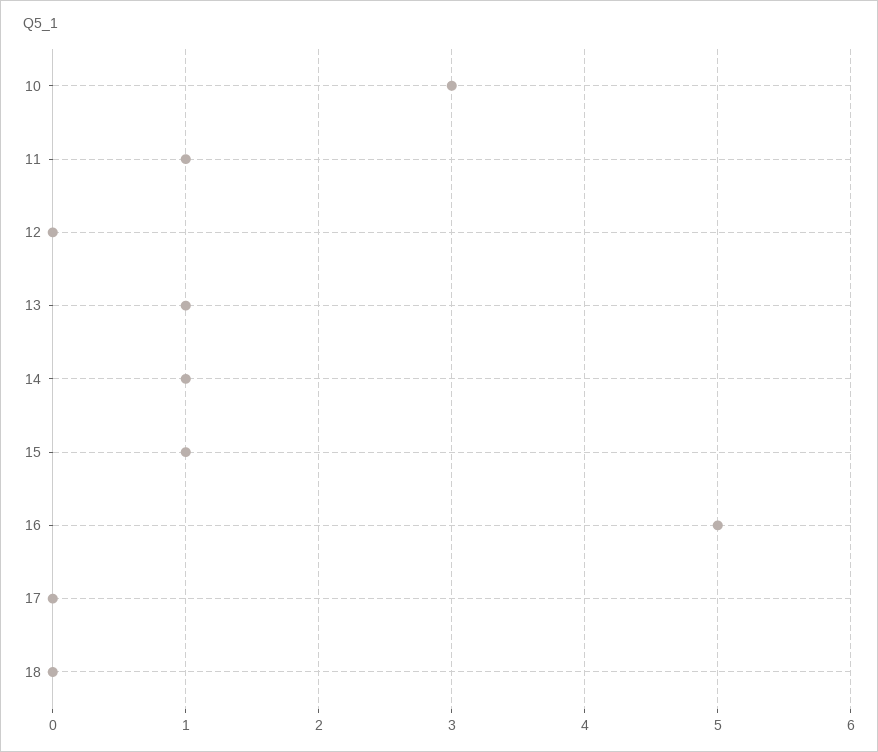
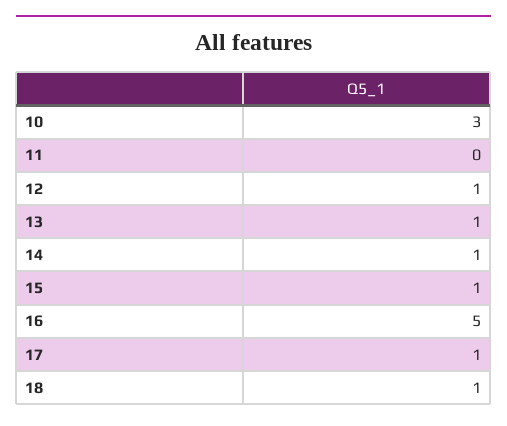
  {
    "10": 3,
-   "11": 1,
+   "11": 0,
-   "12": 0,
+   "12": 1,
    "13": 1,
    "14": 1,
    "15": 1,
    "16": 5,
-   "17": 0,
+   "17": 1,
-   "18": 0
+   "18": 1
  }

